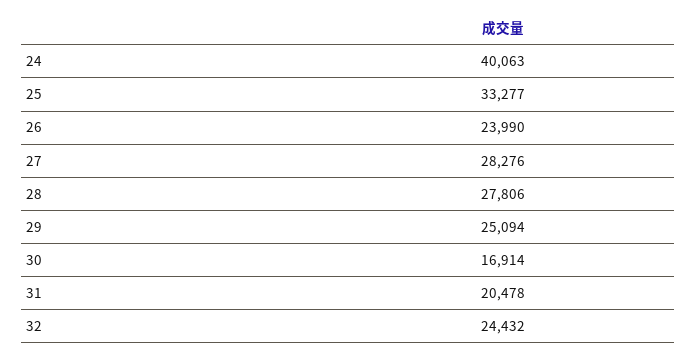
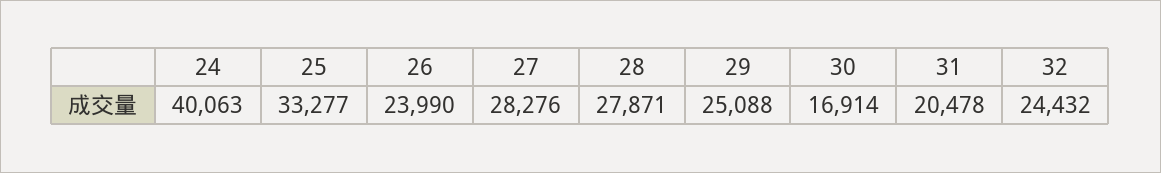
  {
    "24": 40063,
    "25": 33277,
    "26": 23990,
    "27": 28276,
-   "28": 27806,
+   "28": 27871,
-   "29": 25094,
+   "29": 25088,
    "30": 16914,
    "31": 20478,
    "32": 24432
  }

